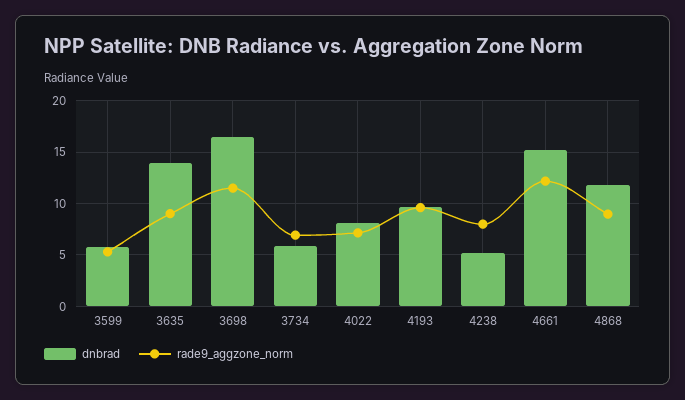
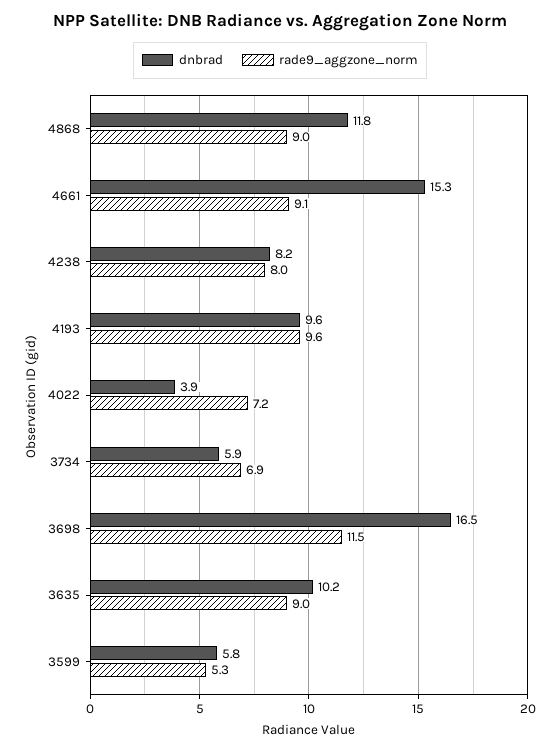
  {
    "dnbrad": {
      "3599": 5.8,
-     "3635": 14,
+     "3635": 10.2,
      "3698": 16.5,
      "3734": 5.9,
-     "4022": 8,
+     "4022": 3.9,
      "4193": 9.6,
-     "4238": 5,
+     "4238": 8.2,
      "4661": 15.3,
      "4868": 11.8
    },
    "rade9_aggzone_norm": {
      "3599": 5.3,
      "3635": 9,
      "3698": 11.5,
      "3734": 6.9,
      "4022": 7.2,
      "4193": 9.6,
      "4238": 8,
-     "4661": 12,
+     "4661": 9.1,
      "4868": 9
    }
  }

